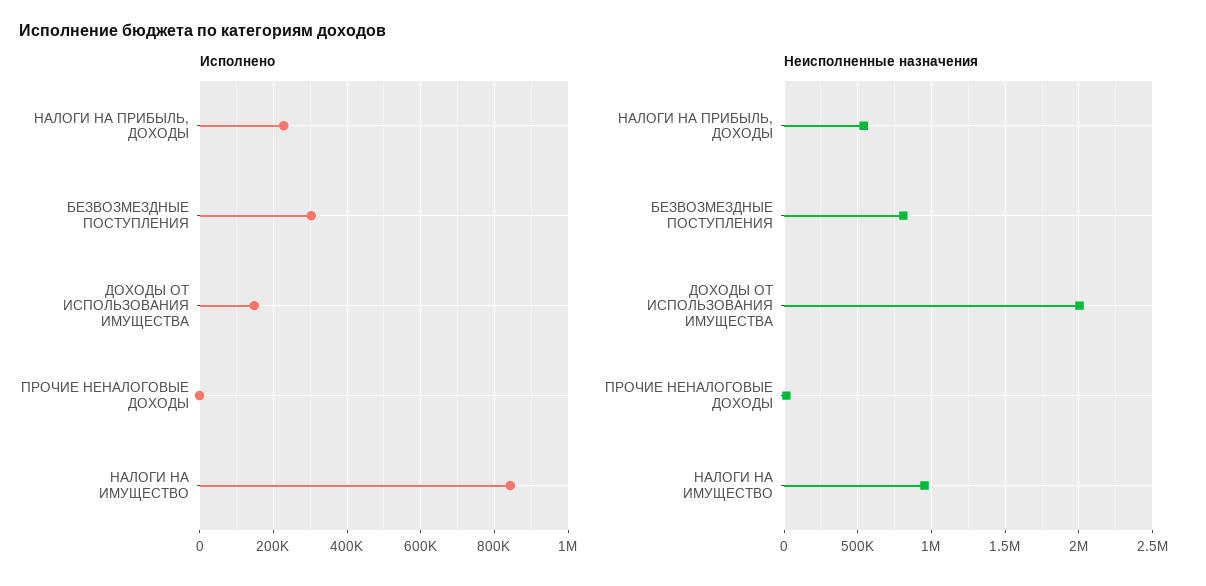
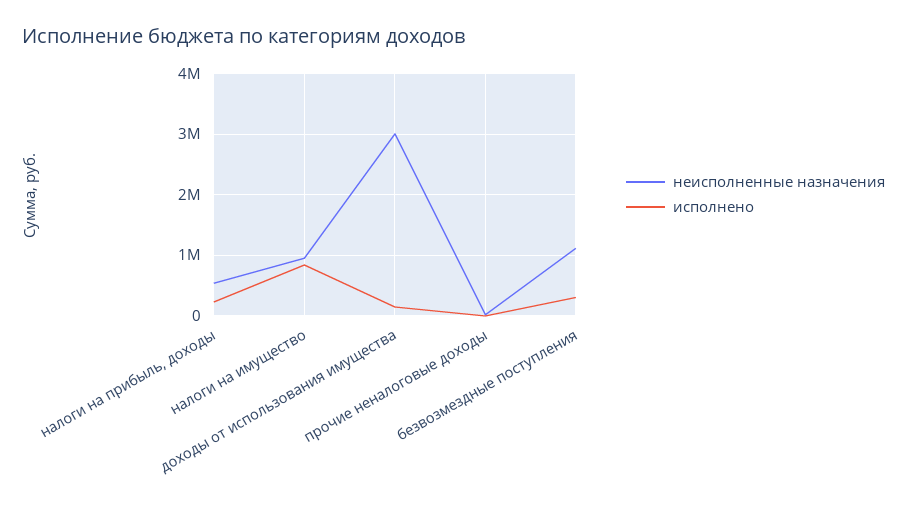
  {
    "Исполнено": {
      "НАЛОГИ НА ПРИБЫЛЬ, ДОХОДЫ": 220000,
      "БЕЗВОЗМЕЗДНЫЕ ПОСТУПЛЕНИЯ": 300000,
      "ДОХОДЫ ОТ ИСПОЛЬЗОВАНИЯ ИМУЩЕСТВА": 140000,
      "ПРОЧИЕ НЕНАЛОГОВЫЕ ДОХОДЫ": 0,
      "НАЛОГИ НА ИМУЩЕСТВО": 840000
    },
    "Неисполненные назначения": {
      "НАЛОГИ НА ПРИБЫЛЬ, ДОХОДЫ": 550000,
-     "БЕЗВОЗМЕЗДНЫЕ ПОСТУПЛЕНИЯ": 800000,
+     "БЕЗВОЗМЕЗДНЫЕ ПОСТУПЛЕНИЯ": 1100000,
-     "ДОХОДЫ ОТ ИСПОЛЬЗОВАНИЯ ИМУЩЕСТВА": 2000000,
+     "ДОХОДЫ ОТ ИСПОЛЬЗОВАНИЯ ИМУЩЕСТВА": 3000000,
      "ПРОЧИЕ НЕНАЛОГОВЫЕ ДОХОДЫ": 0,
      "НАЛОГИ НА ИМУЩЕСТВО": 950000
    }
  }

